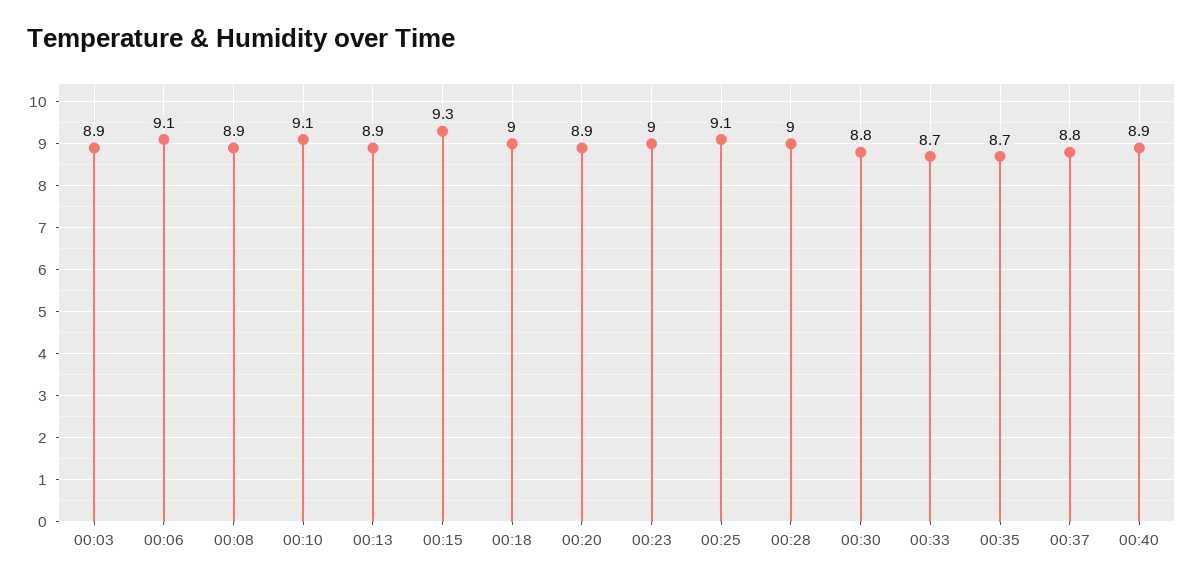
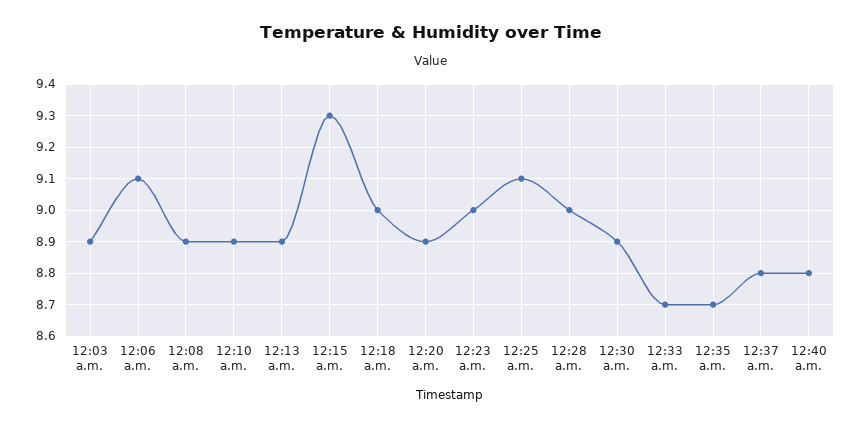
  {
    "00:03": 8.9,
    "00:06": 9.1,
    "00:08": 8.9,
-   "00:10": 9.1,
+   "00:10": 8.9,
    "00:13": 8.9,
    "00:15": 9.3,
    "00:18": 9,
    "00:20": 8.9,
    "00:23": 9,
    "00:25": 9.1,
    "00:28": 9,
-   "00:30": 8.8,
+   "00:30": 8.9,
    "00:33": 8.7,
    "00:35": 8.7,
    "00:37": 8.8,
-   "00:40": 8.9
+   "00:40": 8.8
  }

